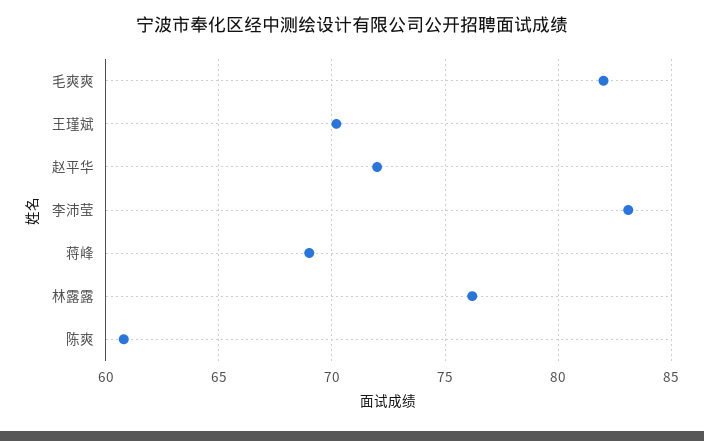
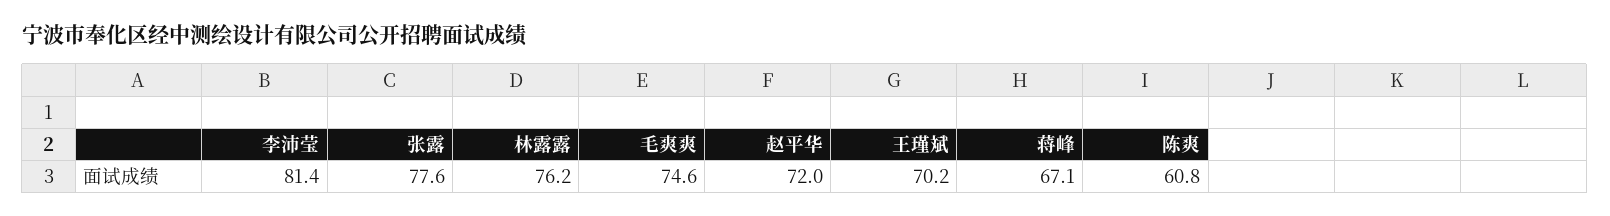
  {
-   "毛爽爽": 82,
+   "毛爽爽": 74.6,
    "王瑾斌": 70.2,
    "赵平华": 72,
-   "李沛莹": 83,
+   "李沛莹": 81.4,
-   "蒋峰": 69,
+   "蒋峰": 67.1,
    "林露露": 76.2,
-   "陈爽": 60.8
+   "陈爽": 60.8,
+   "张露": 77.6
  }

